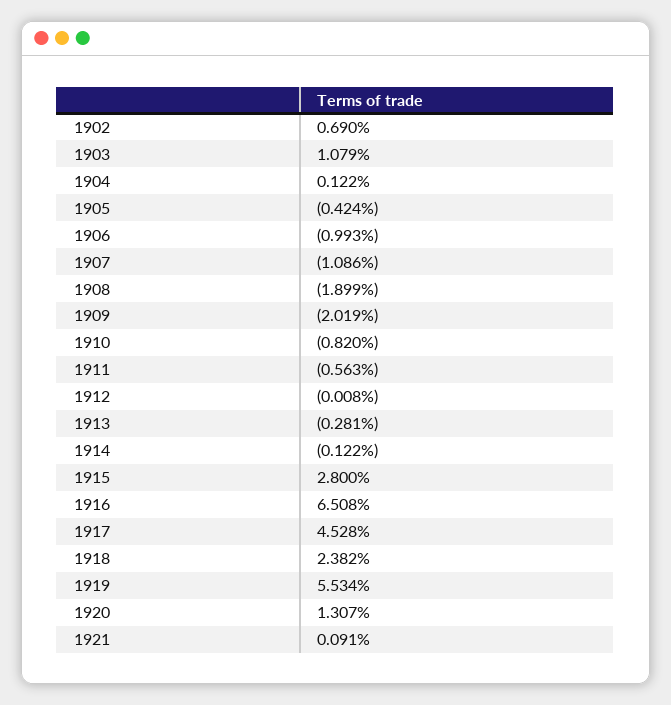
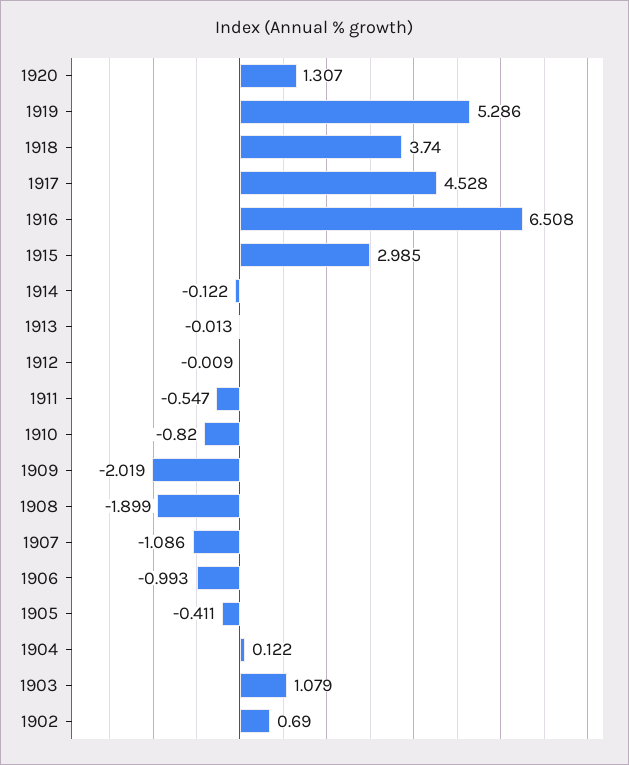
  {
    "1902": 0.69,
    "1903": 1.079,
    "1904": 0.122,
-   "1905": -0.424,
+   "1905": -0.411,
    "1906": -0.993,
    "1907": -1.086,
    "1908": -1.899,
    "1909": -2.019,
    "1910": -0.82,
-   "1911": -0.563,
+   "1911": -0.547,
-   "1912": -0.008,
+   "1912": -0.009,
-   "1913": -0.281,
+   "1913": -0.013,
    "1914": -0.122,
-   "1915": 2.8,
+   "1915": 2.985,
    "1916": 6.508,
    "1917": 4.528,
-   "1918": 2.382,
+   "1918": 3.74,
-   "1919": 5.534,
+   "1919": 5.286,
-   "1920": 1.307,
+   "1920": 1.307
-   "1921": 0.091
  }

